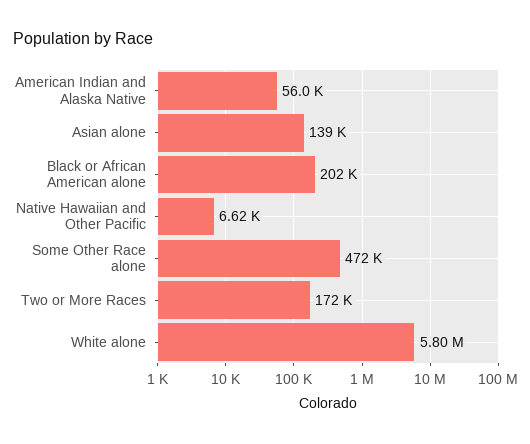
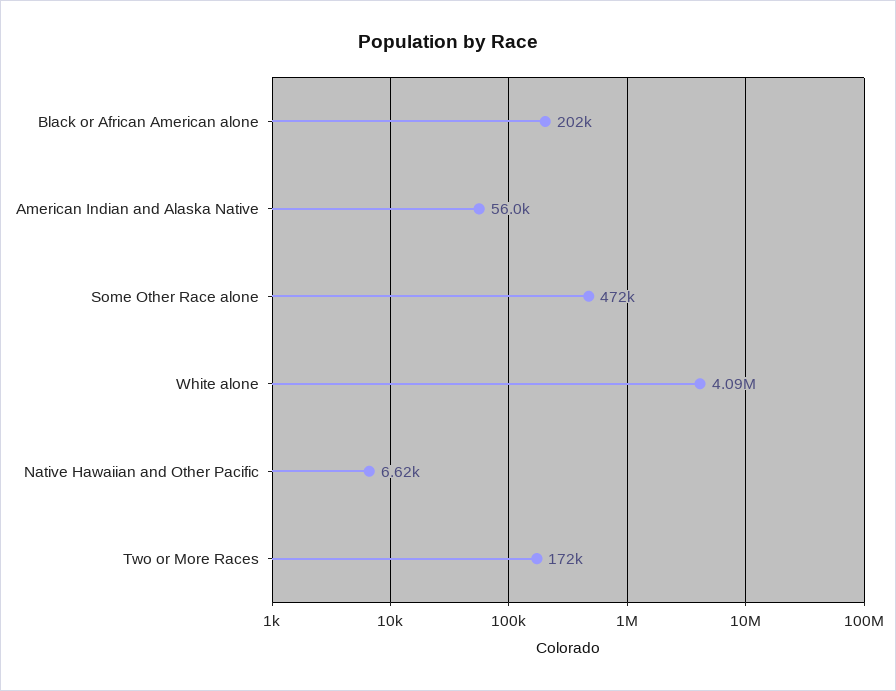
  {
    "American Indian and Alaska Native": 56000,
-   "Asian alone": 139000,
    "Black or African American alone": 202000,
    "Native Hawaiian and Other Pacific": 6620,
    "Some Other Race alone": 472000,
    "Two or More Races": 172000,
-   "White alone": 5800000
+   "White alone": 4090000
  }

